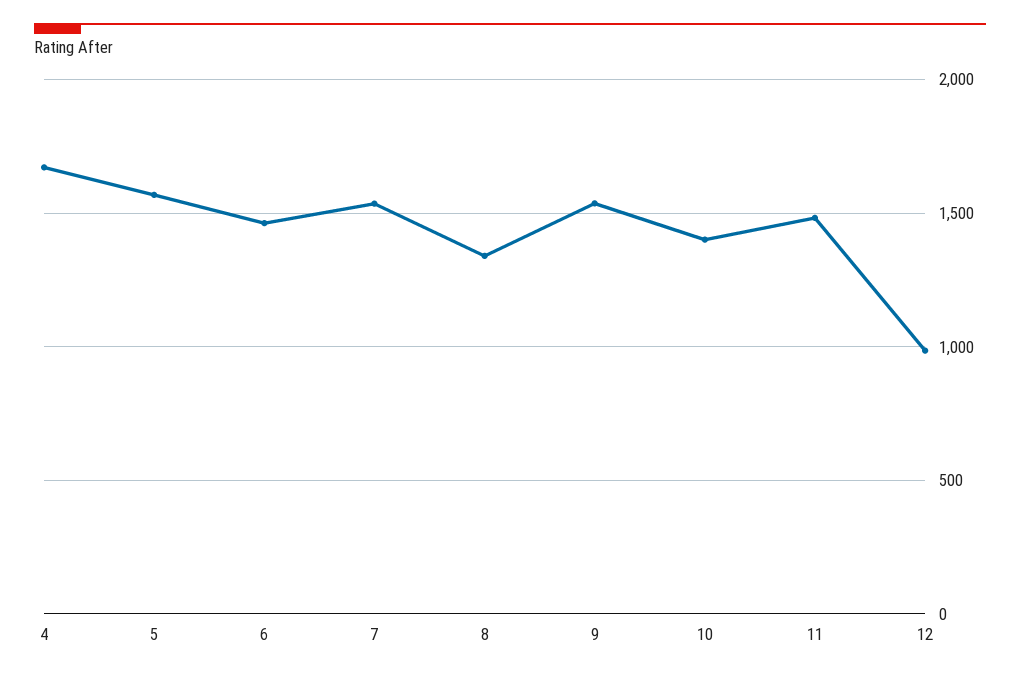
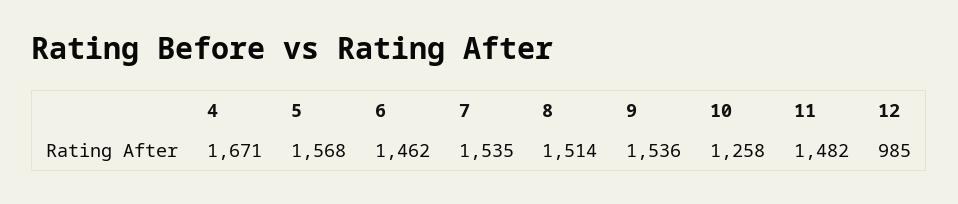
  {
    "4": 1671,
    "5": 1568,
    "6": 1462,
    "7": 1535,
-   "8": 1350,
+   "8": 1514,
    "9": 1536,
-   "10": 1400,
+   "10": 1258,
    "11": 1482,
    "12": 985
  }

